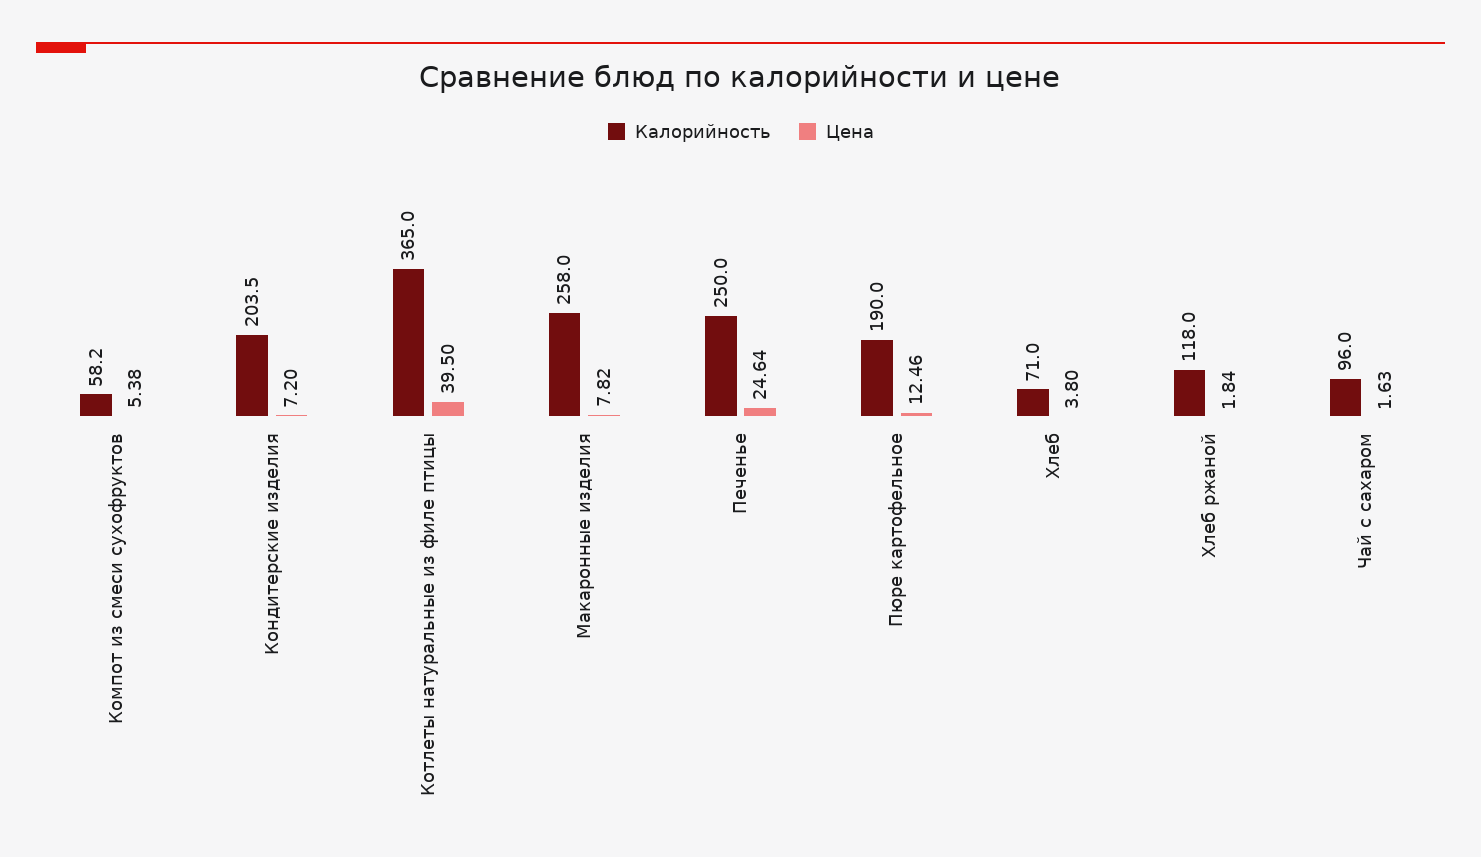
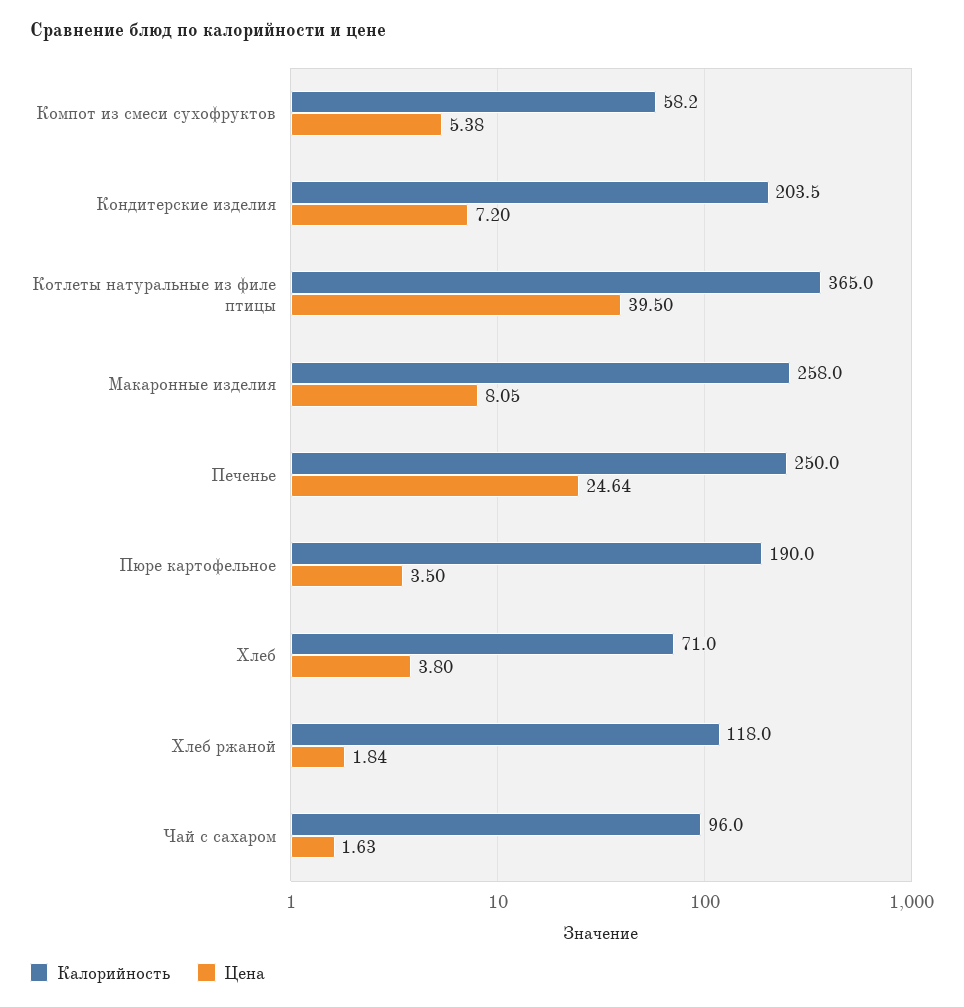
  {
    "Калорийность": {
      "Компот из смеси сухофруктов": 58.2,
      "Кондитерские изделия": 203.5,
      "Котлеты натуральные из филе птицы": 365,
      "Макаронные изделия": 258,
      "Печенье": 250,
      "Пюре картофельное": 190,
      "Хлеб": 71,
      "Хлеб ржаной": 118,
      "Чай с сахаром": 96
    },
    "Цена": {
      "Компот из смеси сухофруктов": 5.38,
      "Кондитерские изделия": 7.2,
      "Котлеты натуральные из филе птицы": 39.5,
-     "Макаронные изделия": 7.82,
+     "Макаронные изделия": 8.05,
      "Печенье": 24.64,
-     "Пюре картофельное": 12.46,
+     "Пюре картофельное": 3.5,
      "Хлеб": 3.8,
      "Хлеб ржаной": 1.84,
      "Чай с сахаром": 1.63
    }
  }

